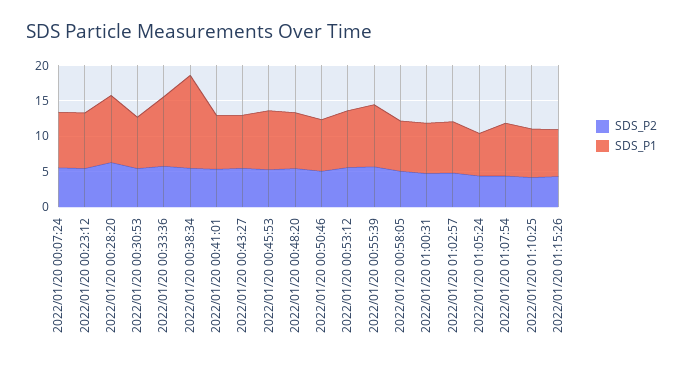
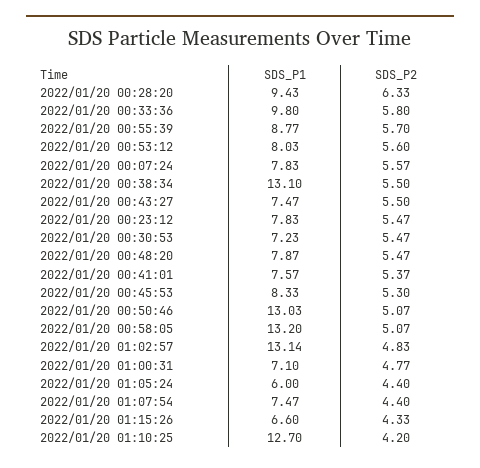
  {
    "SDS_P2": {
      "2022/01/20 00:07:24": 5.57,
      "2022/01/20 00:23:12": 5.47,
      "2022/01/20 00:28:20": 6.33,
      "2022/01/20 00:30:53": 5.47,
      "2022/01/20 00:33:36": 5.8,
      "2022/01/20 00:38:34": 5.5,
      "2022/01/20 00:41:01": 5.37,
      "2022/01/20 00:43:27": 5.5,
      "2022/01/20 00:45:53": 5.3,
      "2022/01/20 00:48:20": 5.47,
      "2022/01/20 00:50:46": 5.07,
      "2022/01/20 00:53:12": 5.6,
      "2022/01/20 00:55:39": 5.7,
      "2022/01/20 00:58:05": 5.07,
      "2022/01/20 01:00:31": 4.77,
      "2022/01/20 01:02:57": 4.83,
      "2022/01/20 01:05:24": 4.4,
      "2022/01/20 01:07:54": 4.4,
      "2022/01/20 01:10:25": 4.2,
      "2022/01/20 01:15:26": 4.33
    },
    "SDS_P1": {
      "2022/01/20 00:07:24": 7.83,
      "2022/01/20 00:23:12": 7.83,
      "2022/01/20 00:28:20": 9.43,
      "2022/01/20 00:30:53": 7.23,
      "2022/01/20 00:33:36": 9.8,
      "2022/01/20 00:38:34": 13.1,
      "2022/01/20 00:41:01": 7.57,
      "2022/01/20 00:43:27": 7.47,
      "2022/01/20 00:45:53": 8.33,
      "2022/01/20 00:48:20": 7.87,
-     "2022/01/20 00:50:46": 7.5,
+     "2022/01/20 00:50:46": 13.03,
      "2022/01/20 00:53:12": 8.03,
      "2022/01/20 00:55:39": 8.77,
-     "2022/01/20 00:58:05": 7.5,
+     "2022/01/20 00:58:05": 13.2,
      "2022/01/20 01:00:31": 7.1,
-     "2022/01/20 01:02:57": 7.5,
+     "2022/01/20 01:02:57": 13.14,
      "2022/01/20 01:05:24": 6,
      "2022/01/20 01:07:54": 7.47,
-     "2022/01/20 01:10:25": 7.5,
+     "2022/01/20 01:10:25": 12.7,
      "2022/01/20 01:15:26": 6.6
    }
  }

